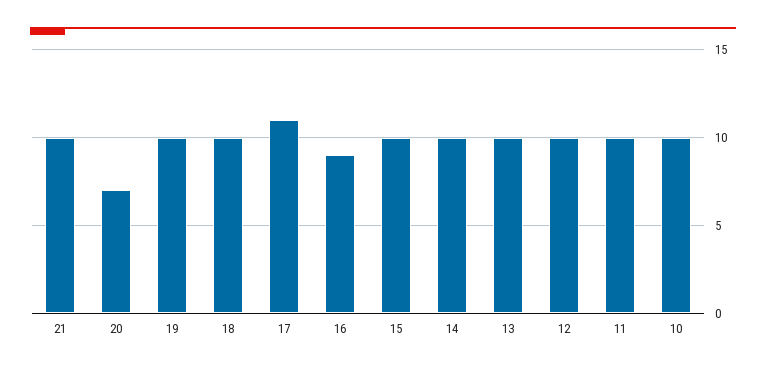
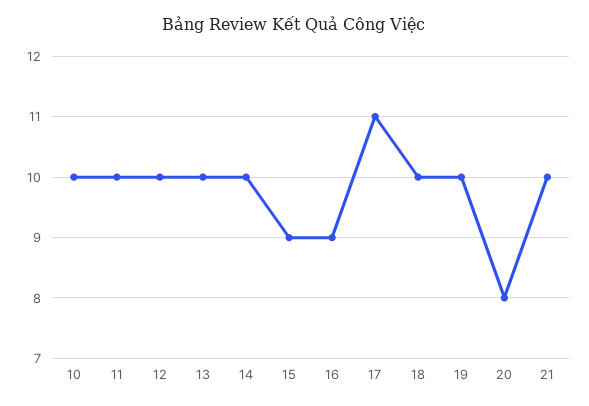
  {
    "21": 10,
-   "20": 7,
+   "20": 8,
    "19": 10,
    "18": 10,
    "17": 11,
    "16": 9,
-   "15": 10,
+   "15": 9,
    "14": 10,
    "13": 10,
    "12": 10,
    "11": 10,
    "10": 10
  }

